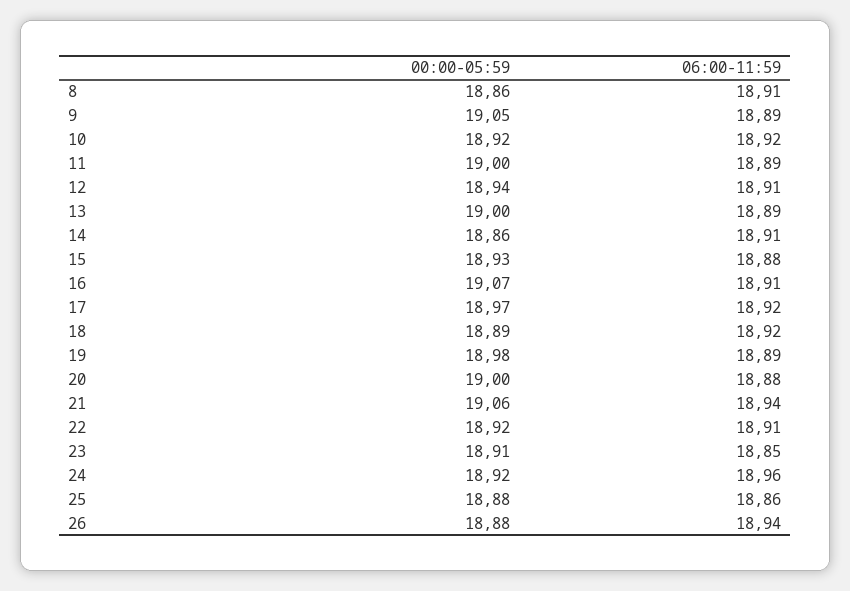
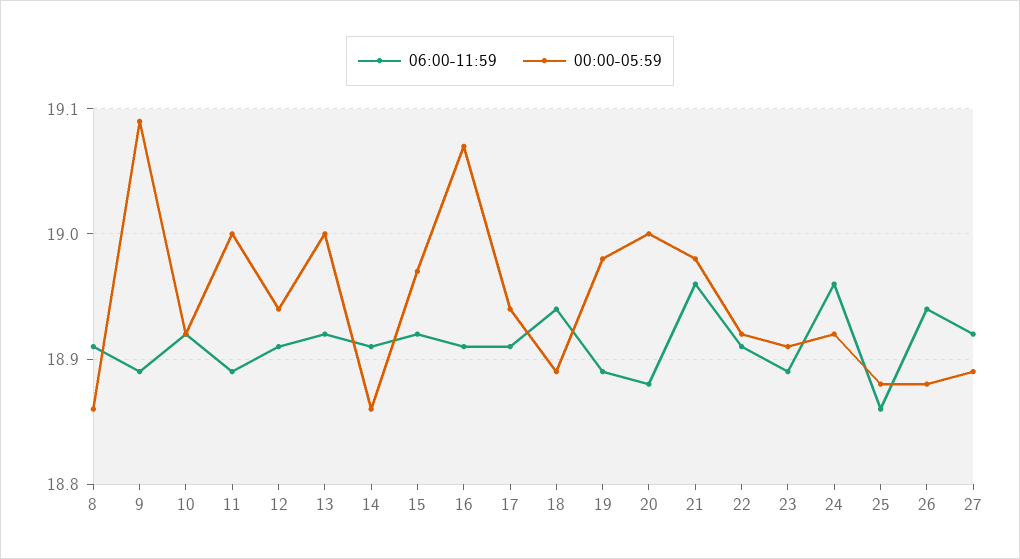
  {
    "00:00-05:59": {
      "8": 18.86,
-     "9": 19.05,
+     "9": 19.09,
      "10": 18.92,
      "11": 19,
      "12": 18.94,
      "13": 19,
      "14": 18.86,
-     "15": 18.93,
+     "15": 18.97,
      "16": 19.07,
-     "17": 18.97,
+     "17": 18.94,
      "18": 18.89,
      "19": 18.98,
      "20": 19,
-     "21": 19.06,
+     "21": 18.98,
      "22": 18.92,
      "23": 18.91,
      "24": 18.92,
      "25": 18.88,
-     "26": 18.88
+     "26": 18.88,
+     "27": 18.89
    },
    "06:00-11:59": {
      "8": 18.91,
      "9": 18.89,
      "10": 18.92,
      "11": 18.89,
      "12": 18.91,
-     "13": 18.89,
+     "13": 18.92,
      "14": 18.91,
-     "15": 18.88,
+     "15": 18.92,
      "16": 18.91,
-     "17": 18.92,
+     "17": 18.91,
-     "18": 18.92,
+     "18": 18.94,
      "19": 18.89,
      "20": 18.88,
-     "21": 18.94,
+     "21": 18.96,
      "22": 18.91,
-     "23": 18.85,
+     "23": 18.89,
      "24": 18.96,
      "25": 18.86,
-     "26": 18.94
+     "26": 18.94,
+     "27": 18.92
    }
  }

